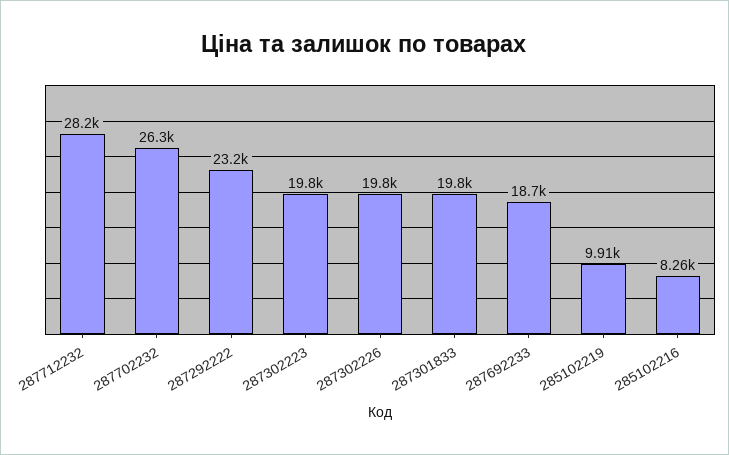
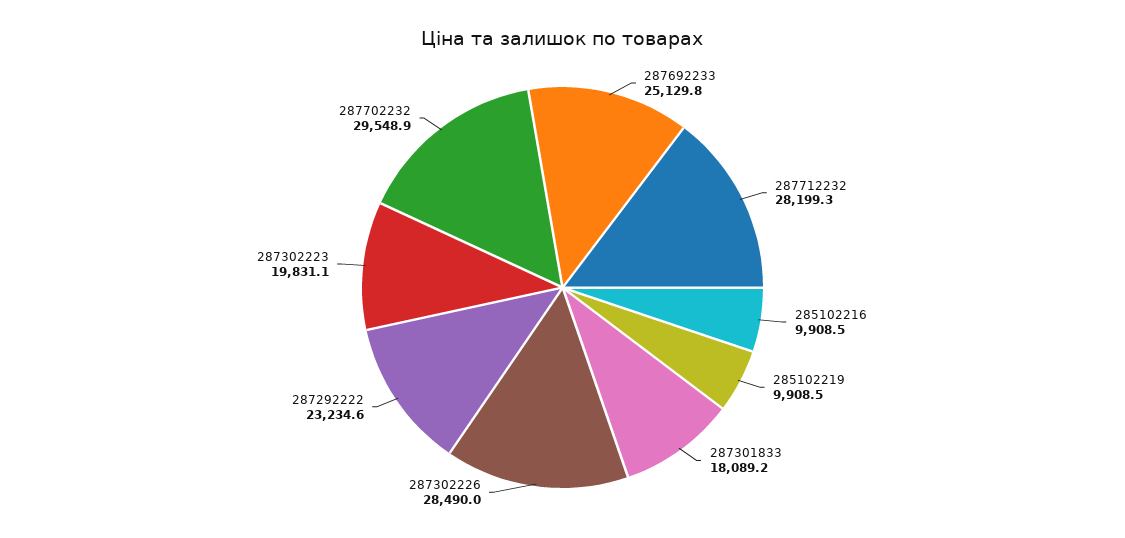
  {
    "287712232": 28199.3,
-   "287702232": 26300,
+   "287702232": 29548.9,
    "287292222": 23234.6,
    "287302223": 19831.1,
-   "287302226": 19800,
+   "287302226": 28490,
-   "287301833": 19800,
+   "287301833": 18089.2,
-   "287692233": 18700,
+   "287692233": 25129.8,
    "285102219": 9908.5,
-   "285102216": 8260
+   "285102216": 9908.5
  }

